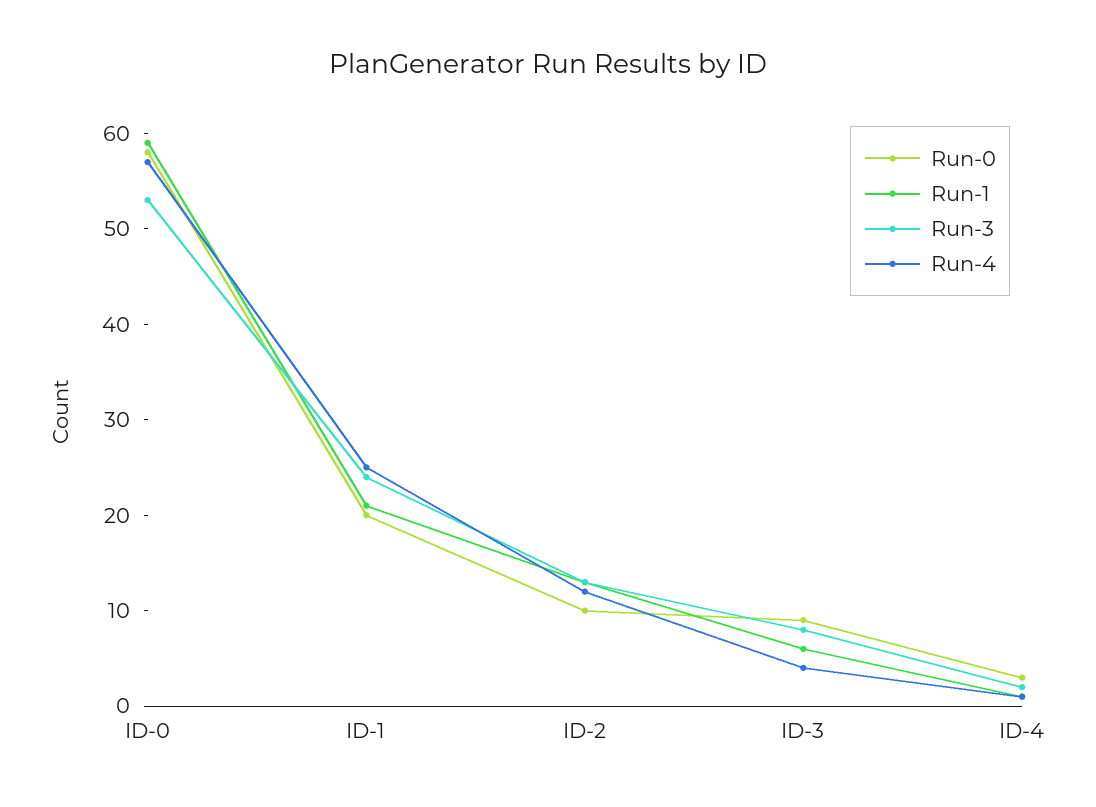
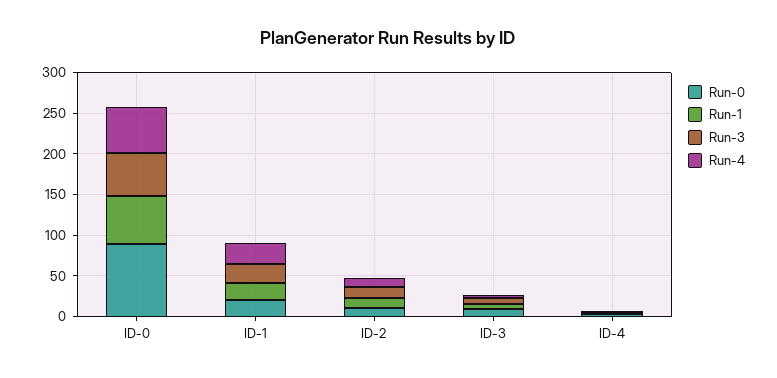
  {
    "Run-0": {
-     "ID-0": 58,
+     "ID-0": 90,
      "ID-1": 20,
      "ID-2": 10,
      "ID-3": 9,
      "ID-4": 3
    },
    "Run-1": {
      "ID-0": 59,
      "ID-1": 21,
      "ID-2": 13,
      "ID-3": 6,
      "ID-4": 1
    },
    "Run-3": {
      "ID-0": 53,
      "ID-1": 24,
      "ID-2": 13,
      "ID-3": 8,
      "ID-4": 2
    },
    "Run-4": {
      "ID-0": 57,
      "ID-1": 25,
      "ID-2": 12,
      "ID-3": 4,
      "ID-4": 1
    }
  }

